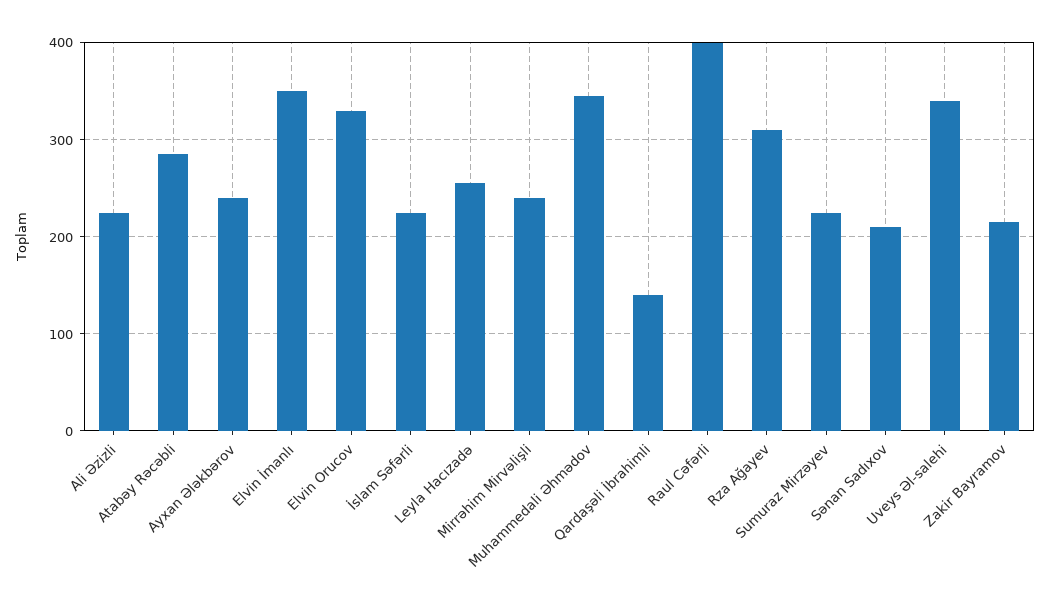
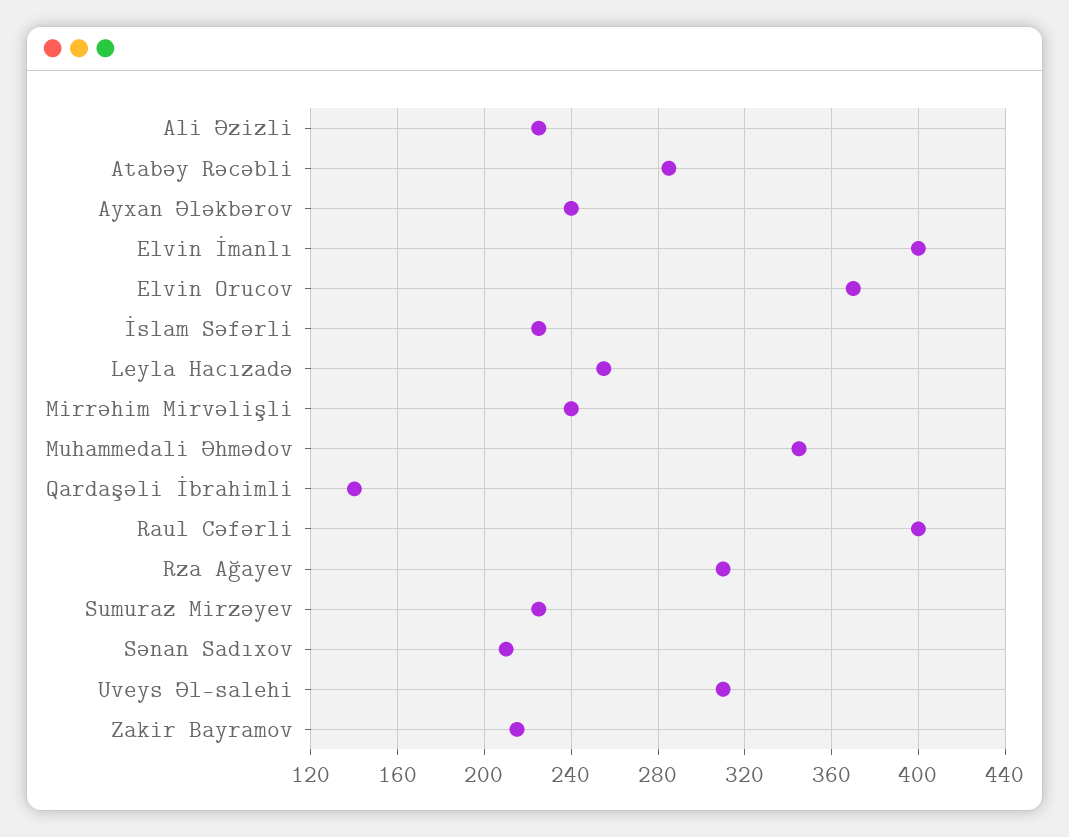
  {
    "Ali Əzizli": 225,
    "Atabəy Rəcəbli": 285,
    "Ayxan Ələkbərov": 240,
-   "Elvin İmanlı": 350,
+   "Elvin İmanlı": 400,
-   "Elvin Orucov": 330,
+   "Elvin Orucov": 370,
    "İslam Səfərli": 225,
    "Leyla Hacızadə": 255,
    "Mirrəhim Mirvəlişli": 240,
    "Muhammedali Əhmədov": 345,
    "Qardaşəli İbrahimli": 140,
    "Raul Cəfərli": 400,
    "Rza Ağayev": 310,
    "Sumuraz Mirzəyev": 225,
    "Sənan Sadıxov": 210,
-   "Uveys Əl-salehi": 340,
+   "Uveys Əl-salehi": 310,
    "Zakir Bayramov": 215
  }

